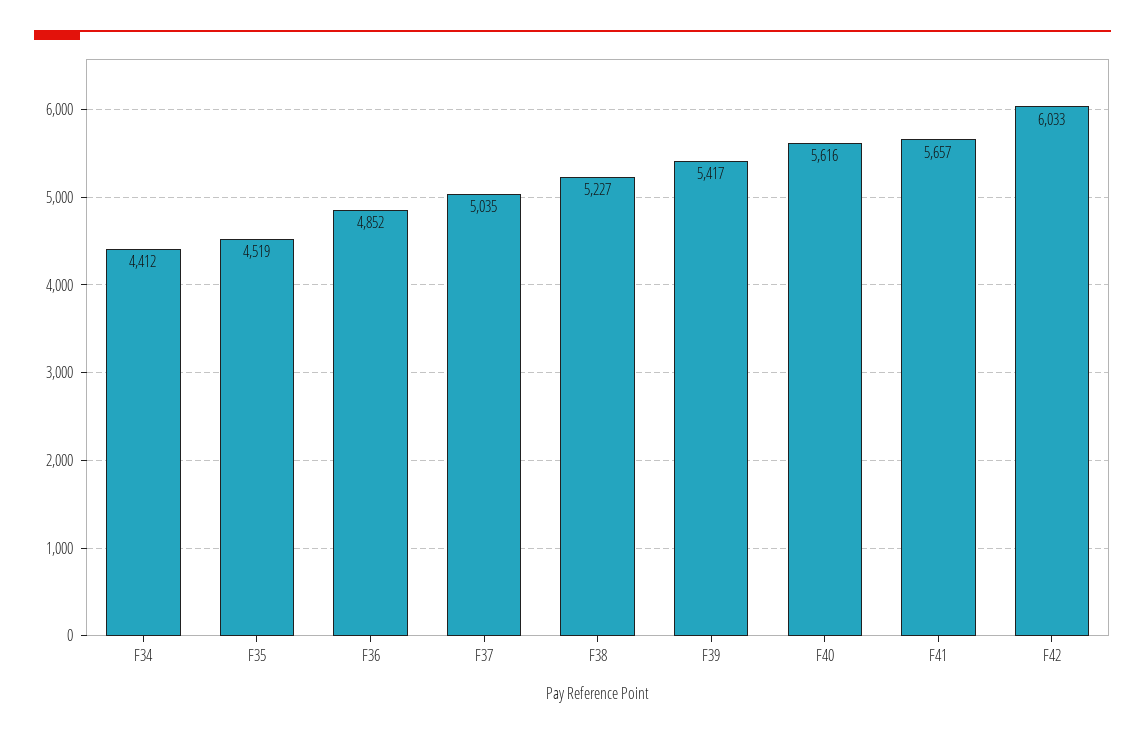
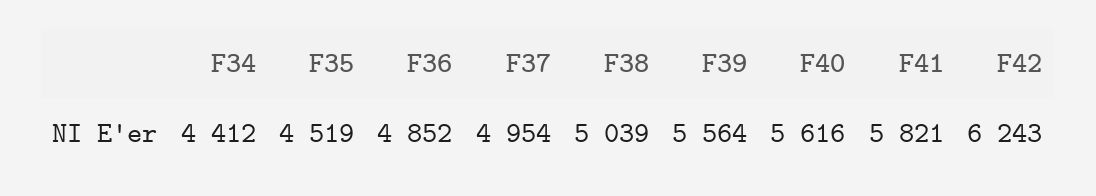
  {
    "F34": 4412,
    "F35": 4519,
    "F36": 4852,
-   "F37": 5035,
+   "F37": 4954,
-   "F38": 5227,
+   "F38": 5039,
-   "F39": 5417,
+   "F39": 5564,
    "F40": 5616,
-   "F41": 5657,
+   "F41": 5821,
-   "F42": 6033
+   "F42": 6243
  }

